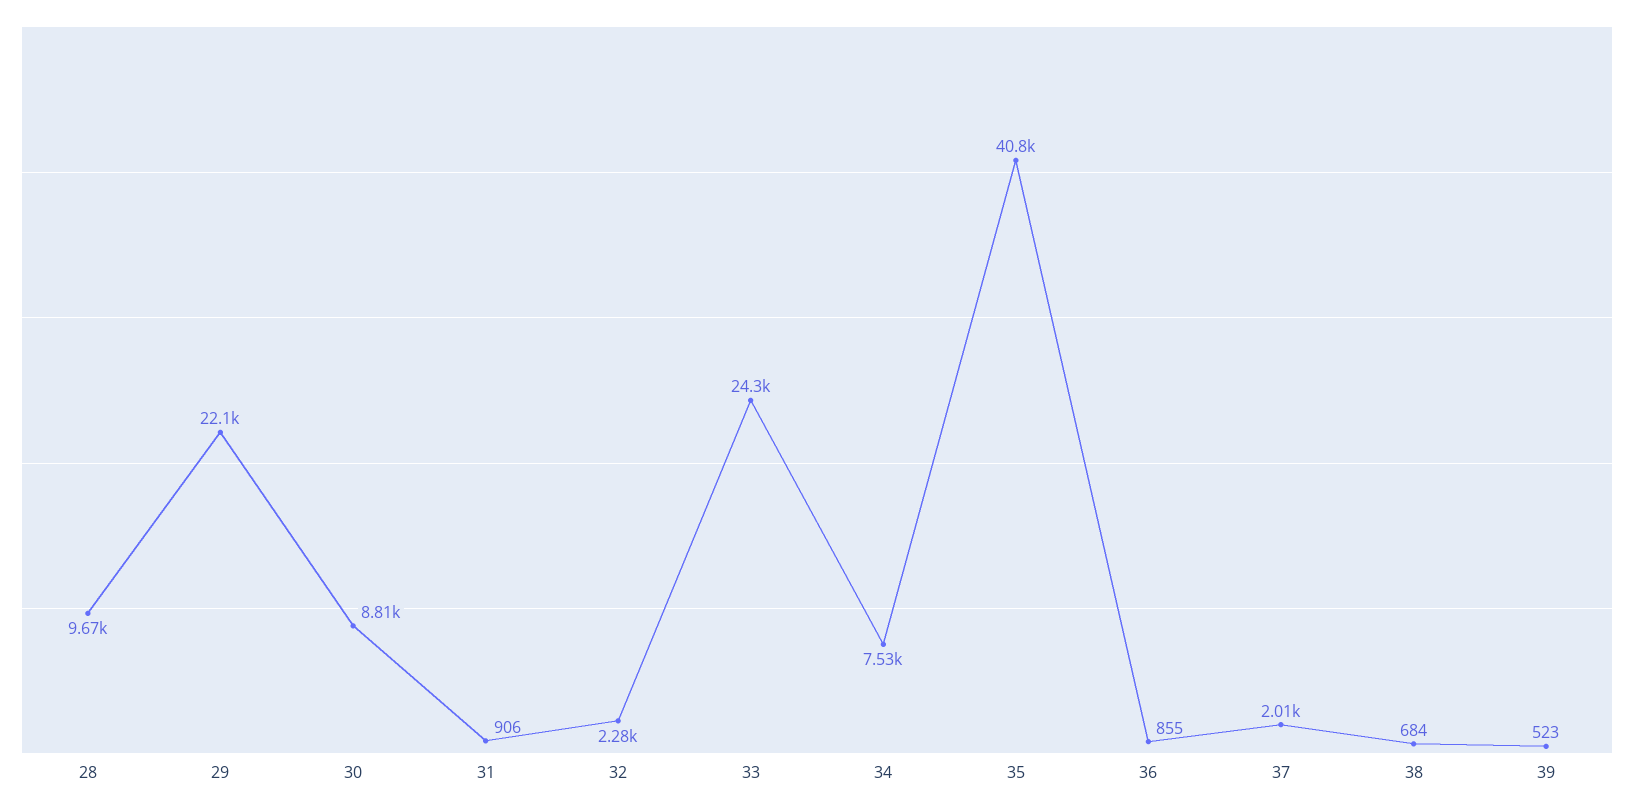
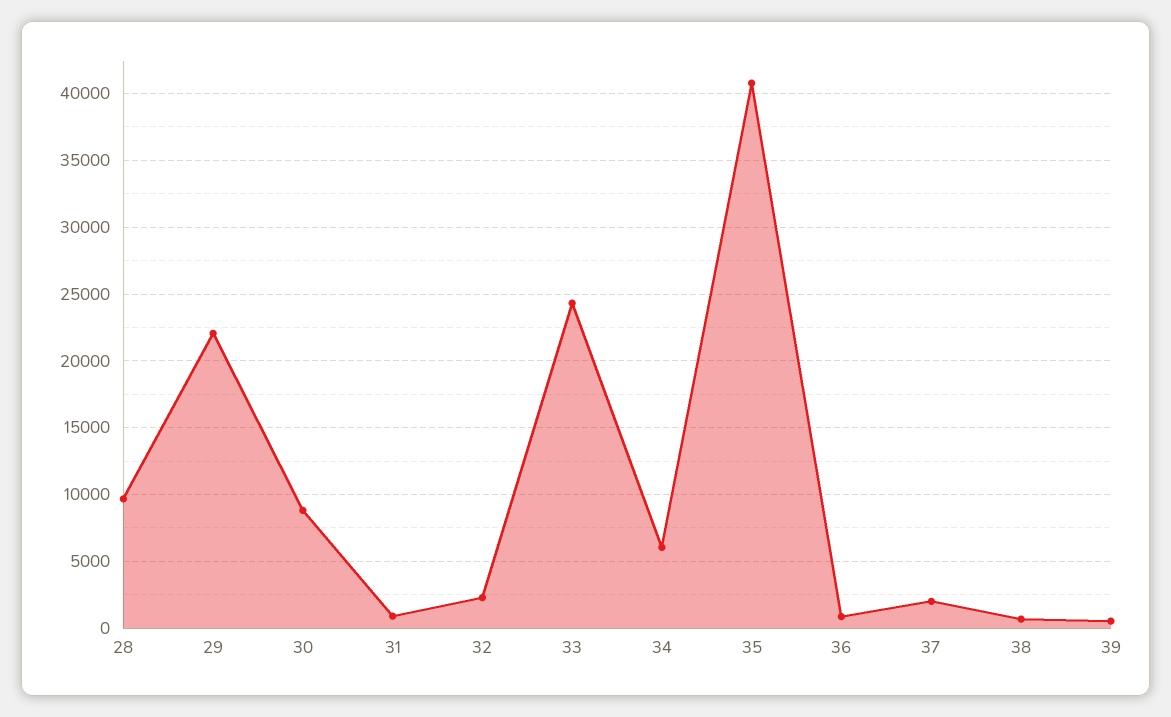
  {
    "28": 9670,
    "29": 22100,
    "30": 8810,
    "31": 906,
    "32": 2280,
    "33": 24300,
-   "34": 7530,
+   "34": 6000,
    "35": 40800,
    "36": 855,
    "37": 2010,
    "38": 684,
    "39": 523
  }

